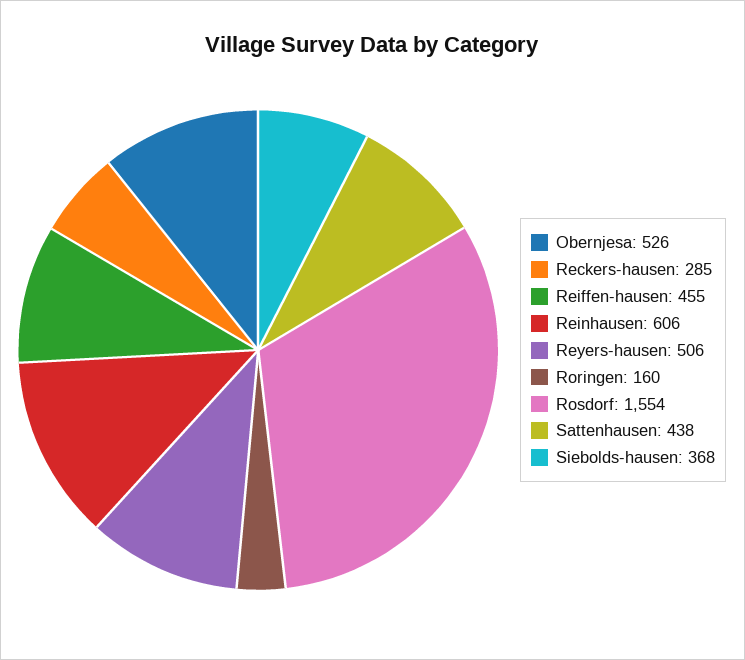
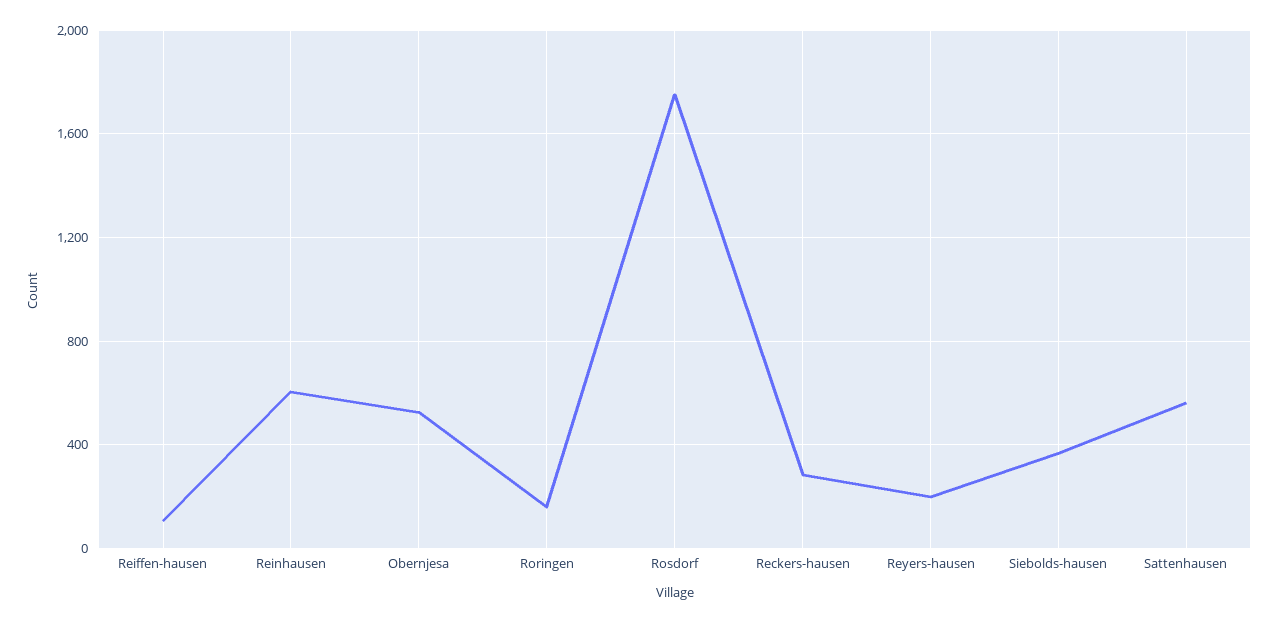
  {
    "Obernjesa": 526,
    "Reckers-hausen": 285,
-   "Reiffen-hausen": 455,
+   "Reiffen-hausen": 100,
    "Reinhausen": 606,
-   "Reyers-hausen": 506,
+   "Reyers-hausen": 200,
    "Roringen": 160,
-   "Rosdorf": 1554,
+   "Rosdorf": 1750,
-   "Sattenhausen": 438,
+   "Sattenhausen": 550,
    "Siebolds-hausen": 368
  }

